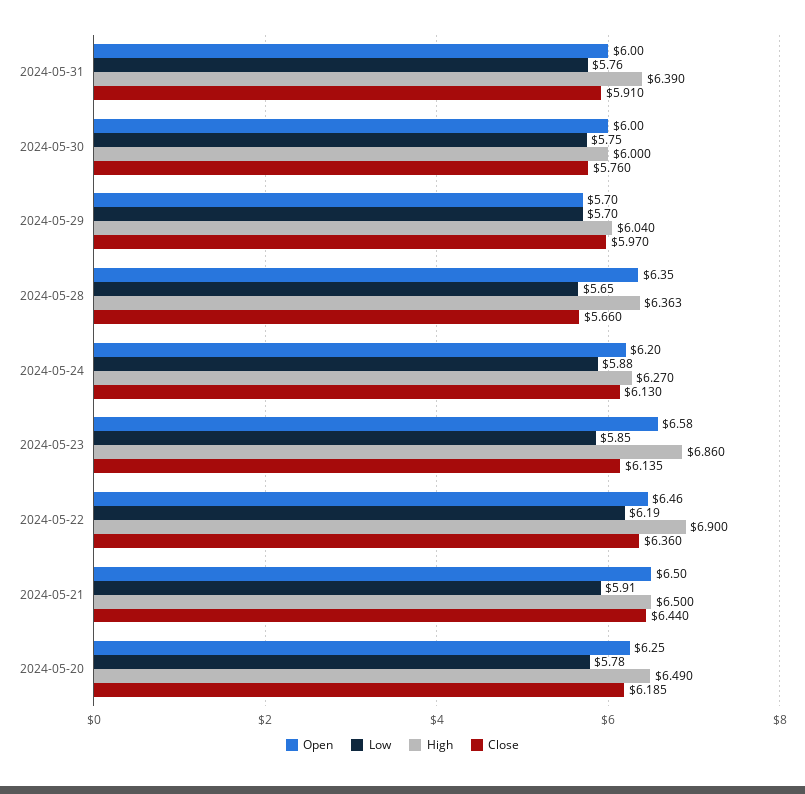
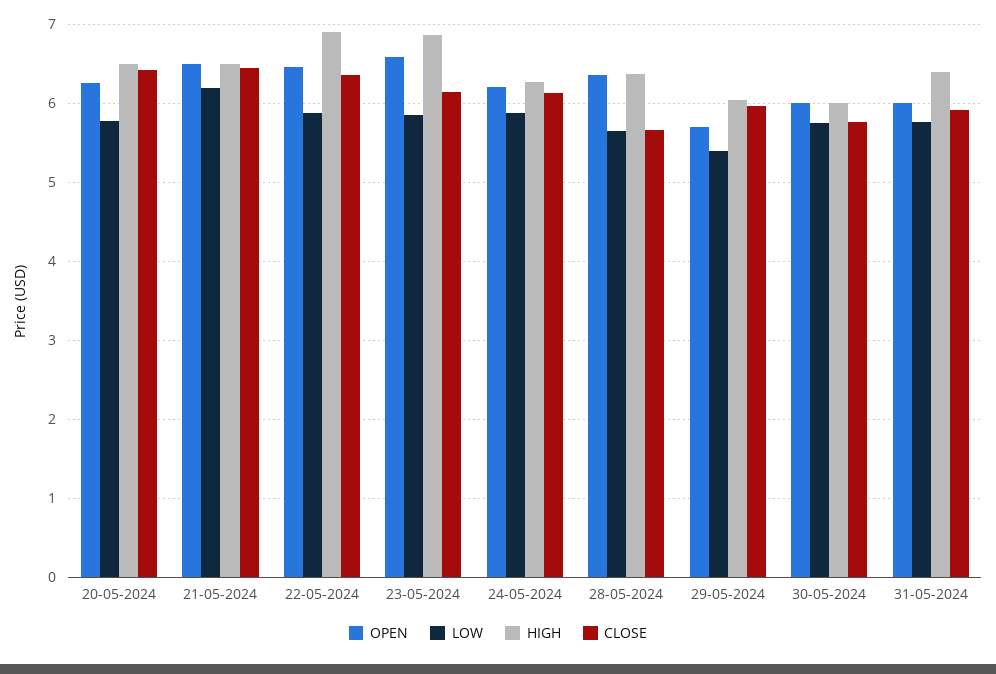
  {
    "Open": {
      "2024-05-31": 6,
      "2024-05-30": 6,
      "2024-05-29": 5.7,
      "2024-05-28": 6.35,
      "2024-05-24": 6.2,
      "2024-05-23": 6.58,
      "2024-05-22": 6.46,
      "2024-05-21": 6.5,
      "2024-05-20": 6.25
    },
    "Low": {
      "2024-05-31": 5.76,
      "2024-05-30": 5.75,
-     "2024-05-29": 5.7,
+     "2024-05-29": 5.4,
      "2024-05-28": 5.65,
      "2024-05-24": 5.88,
      "2024-05-23": 5.85,
-     "2024-05-22": 6.19,
+     "2024-05-22": 5.9,
-     "2024-05-21": 5.91,
+     "2024-05-21": 6.2,
      "2024-05-20": 5.78
    },
    "High": {
      "2024-05-31": 6.39,
      "2024-05-30": 6,
      "2024-05-29": 6.04,
      "2024-05-28": 6.363,
      "2024-05-24": 6.27,
      "2024-05-23": 6.86,
      "2024-05-22": 6.9,
      "2024-05-21": 6.5,
      "2024-05-20": 6.49
    },
    "Close": {
      "2024-05-31": 5.91,
      "2024-05-30": 5.76,
      "2024-05-29": 5.97,
      "2024-05-28": 5.66,
      "2024-05-24": 6.13,
      "2024-05-23": 6.135,
      "2024-05-22": 6.36,
      "2024-05-21": 6.44,
-     "2024-05-20": 6.185
+     "2024-05-20": 6.4
    }
  }

